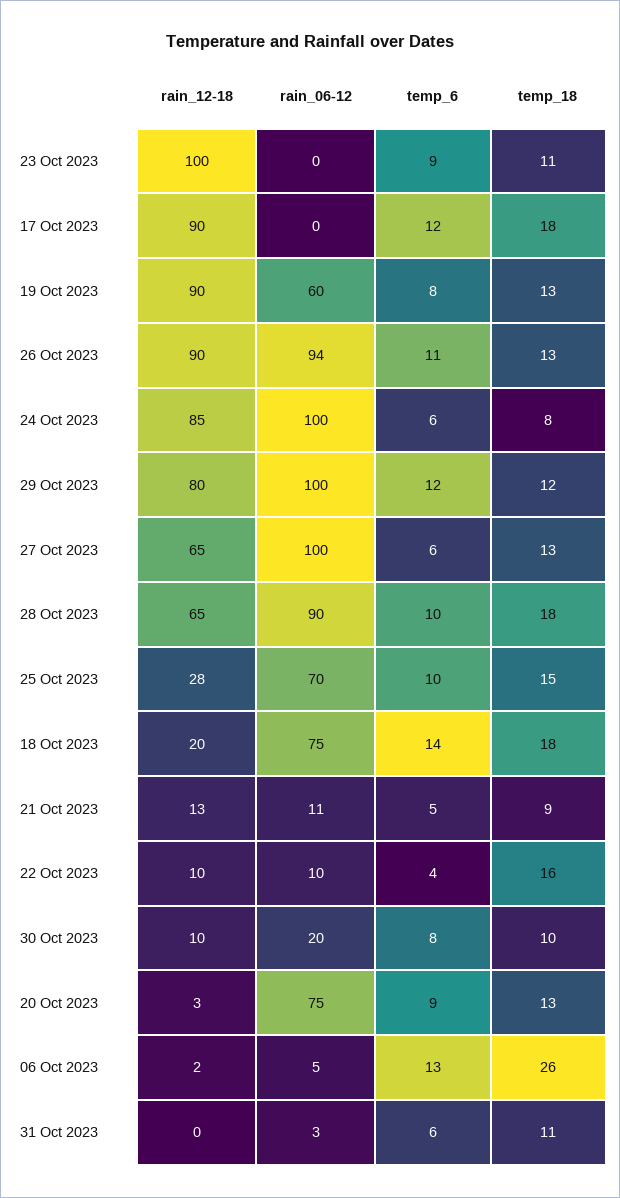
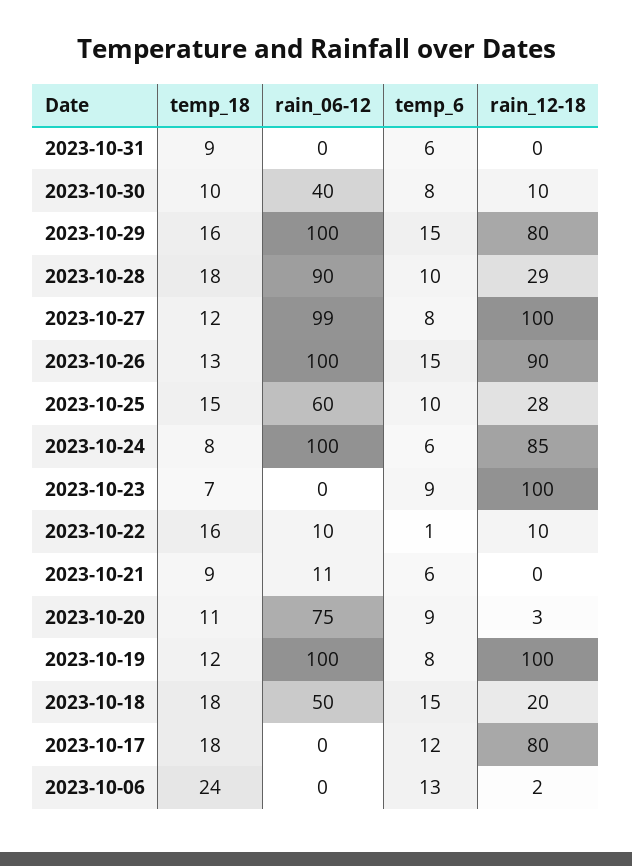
  {
    "rain_12-18": {
      "23 Oct 2023": 100,
-     "17 Oct 2023": 90,
+     "17 Oct 2023": 80,
-     "19 Oct 2023": 90,
+     "19 Oct 2023": 100,
      "26 Oct 2023": 90,
      "24 Oct 2023": 85,
      "29 Oct 2023": 80,
-     "27 Oct 2023": 65,
+     "27 Oct 2023": 100,
-     "28 Oct 2023": 65,
+     "28 Oct 2023": 29,
      "25 Oct 2023": 28,
      "18 Oct 2023": 20,
-     "21 Oct 2023": 13,
+     "21 Oct 2023": 0,
      "22 Oct 2023": 10,
      "30 Oct 2023": 10,
      "20 Oct 2023": 3,
      "06 Oct 2023": 2,
      "31 Oct 2023": 0
    },
    "rain_06-12": {
      "23 Oct 2023": 0,
      "17 Oct 2023": 0,
-     "19 Oct 2023": 60,
+     "19 Oct 2023": 100,
-     "26 Oct 2023": 94,
+     "26 Oct 2023": 100,
      "24 Oct 2023": 100,
      "29 Oct 2023": 100,
-     "27 Oct 2023": 100,
+     "27 Oct 2023": 99,
      "28 Oct 2023": 90,
-     "25 Oct 2023": 70,
+     "25 Oct 2023": 60,
-     "18 Oct 2023": 75,
+     "18 Oct 2023": 50,
      "21 Oct 2023": 11,
      "22 Oct 2023": 10,
-     "30 Oct 2023": 20,
+     "30 Oct 2023": 40,
      "20 Oct 2023": 75,
-     "06 Oct 2023": 5,
+     "06 Oct 2023": 0,
-     "31 Oct 2023": 3
+     "31 Oct 2023": 0
    },
    "temp_6": {
      "23 Oct 2023": 9,
      "17 Oct 2023": 12,
      "19 Oct 2023": 8,
-     "26 Oct 2023": 11,
+     "26 Oct 2023": 15,
      "24 Oct 2023": 6,
-     "29 Oct 2023": 12,
+     "29 Oct 2023": 15,
-     "27 Oct 2023": 6,
+     "27 Oct 2023": 8,
      "28 Oct 2023": 10,
      "25 Oct 2023": 10,
-     "18 Oct 2023": 14,
+     "18 Oct 2023": 15,
-     "21 Oct 2023": 5,
+     "21 Oct 2023": 6,
-     "22 Oct 2023": 4,
+     "22 Oct 2023": 1,
      "30 Oct 2023": 8,
      "20 Oct 2023": 9,
      "06 Oct 2023": 13,
      "31 Oct 2023": 6
    },
    "temp_18": {
-     "23 Oct 2023": 11,
+     "23 Oct 2023": 7,
      "17 Oct 2023": 18,
-     "19 Oct 2023": 13,
+     "19 Oct 2023": 12,
      "26 Oct 2023": 13,
      "24 Oct 2023": 8,
-     "29 Oct 2023": 12,
+     "29 Oct 2023": 16,
-     "27 Oct 2023": 13,
+     "27 Oct 2023": 12,
      "28 Oct 2023": 18,
      "25 Oct 2023": 15,
      "18 Oct 2023": 18,
      "21 Oct 2023": 9,
      "22 Oct 2023": 16,
      "30 Oct 2023": 10,
-     "20 Oct 2023": 13,
+     "20 Oct 2023": 11,
-     "06 Oct 2023": 26,
+     "06 Oct 2023": 24,
-     "31 Oct 2023": 11
+     "31 Oct 2023": 9
    }
  }

